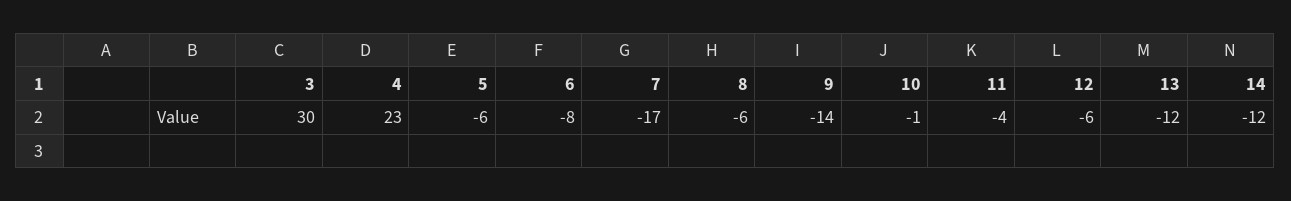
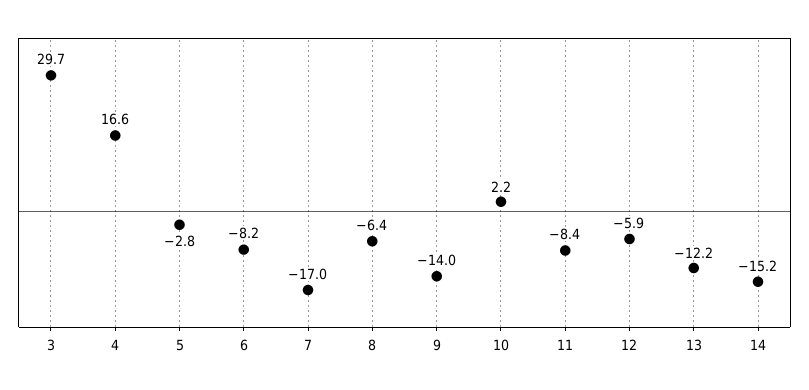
  {
    "3": 29.7,
-   "4": 23,
+   "4": 16.6,
-   "5": -6,
+   "5": -2.8,
    "6": -8.2,
    "7": -17,
    "8": -6.4,
    "9": -14,
-   "10": -1,
+   "10": 2.2,
-   "11": -4,
+   "11": -8.4,
    "12": -5.9,
    "13": -12.2,
-   "14": -12
+   "14": -15.2
  }

